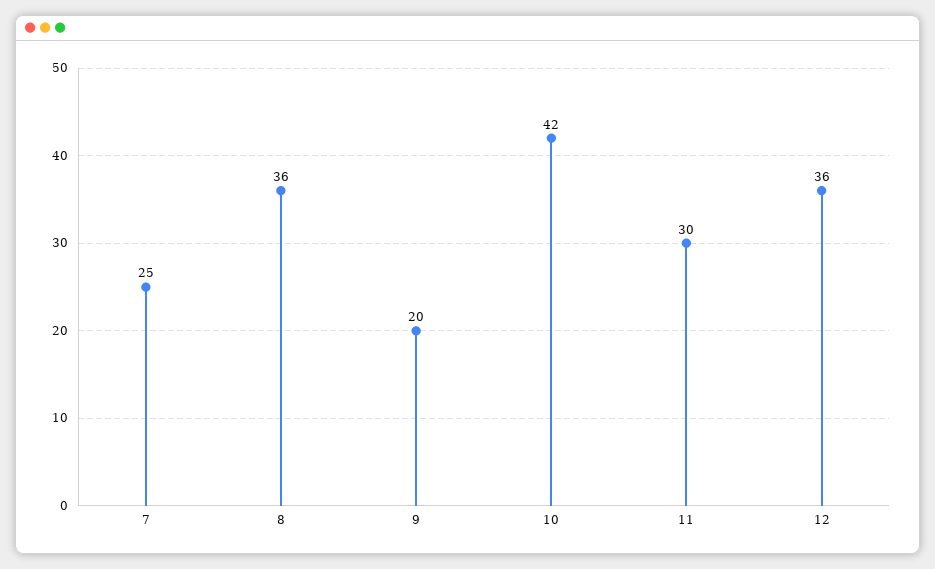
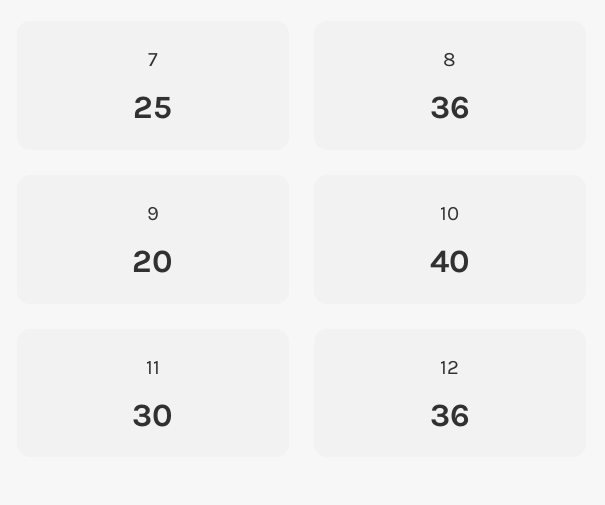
  {
    "7": 25,
    "8": 36,
    "9": 20,
-   "10": 42,
+   "10": 40,
    "11": 30,
    "12": 36
  }

